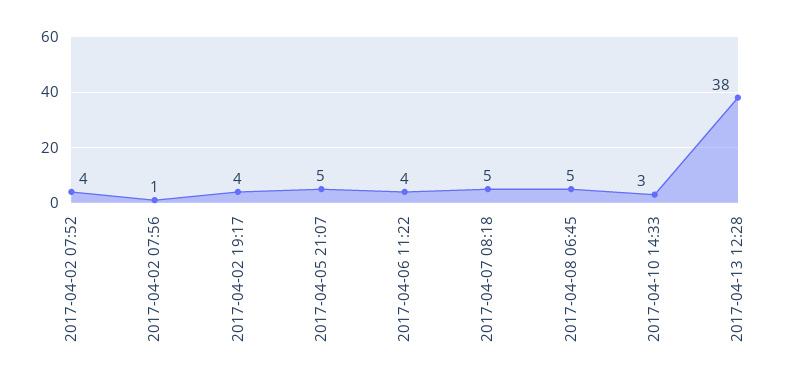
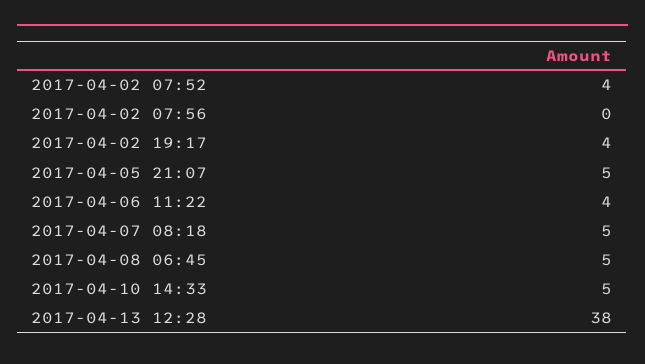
  {
    "2017-04-02 07:52": 4,
-   "2017-04-02 07:56": 1,
+   "2017-04-02 07:56": 0,
    "2017-04-02 19:17": 4,
    "2017-04-05 21:07": 5,
    "2017-04-06 11:22": 4,
    "2017-04-07 08:18": 5,
    "2017-04-08 06:45": 5,
-   "2017-04-10 14:33": 3,
+   "2017-04-10 14:33": 5,
    "2017-04-13 12:28": 38
  }

